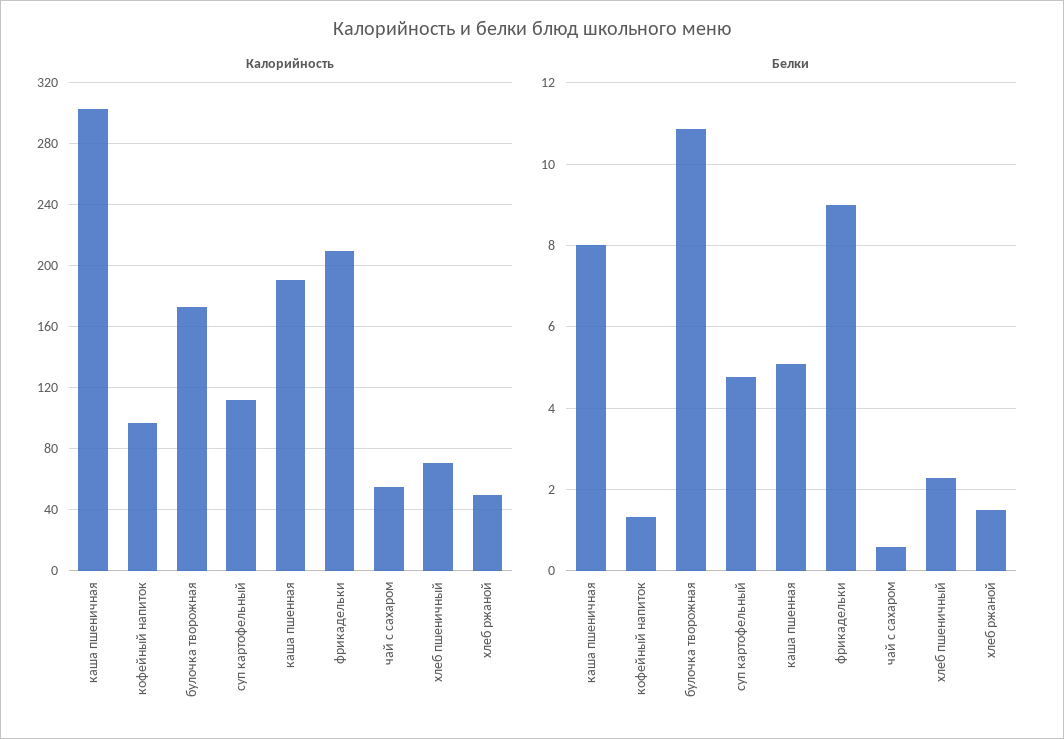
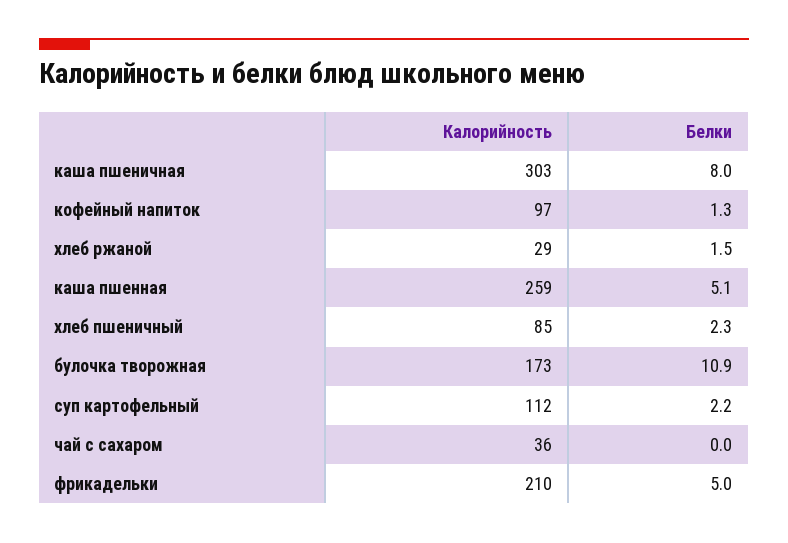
  {
    "Калорийность": {
      "каша пшеничная": 303,
      "кофейный напиток": 97,
      "булочка творожная": 173,
      "суп картофельный": 112,
-     "каша пшенная": 190,
+     "каша пшенная": 259,
      "фрикадельки": 210,
-     "чай с сахаром": 55,
+     "чай с сахаром": 36,
-     "хлеб пшеничный": 70,
+     "хлеб пшеничный": 85,
-     "хлеб ржаной": 50
+     "хлеб ржаной": 29
    },
    "Белки": {
      "каша пшеничная": 8,
      "кофейный напиток": 1.3,
      "булочка творожная": 10.9,
-     "суп картофельный": 4.8,
+     "суп картофельный": 2.2,
      "каша пшенная": 5.1,
-     "фрикадельки": 9,
+     "фрикадельки": 5,
-     "чай с сахаром": 0.6,
+     "чай с сахаром": 0,
      "хлеб пшеничный": 2.3,
      "хлеб ржаной": 1.5
    }
  }

